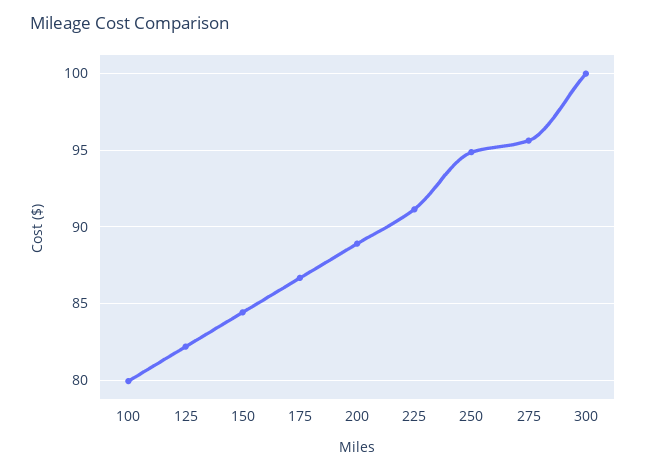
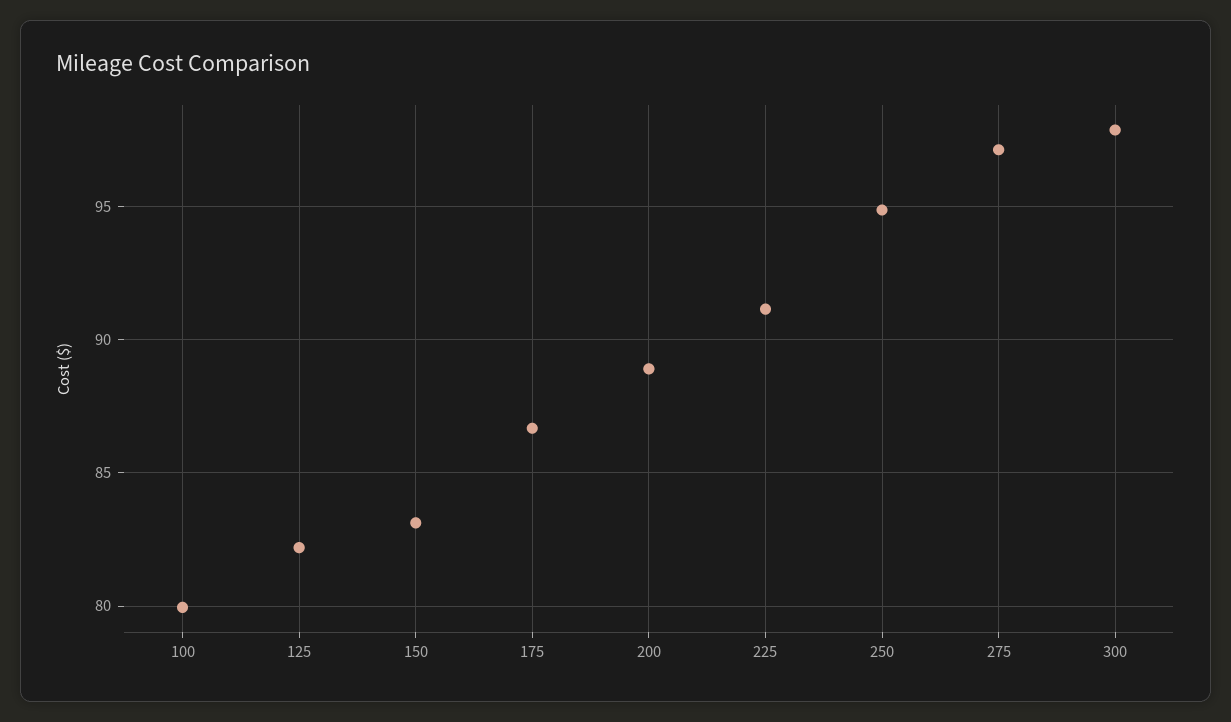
  {
    "100": 80,
    "125": 82,
-   "150": 84.5,
+   "150": 83,
    "175": 86.5,
    "200": 89,
    "225": 91,
    "250": 95,
-   "275": 95.5,
+   "275": 97,
-   "300": 100
+   "300": 98
  }

